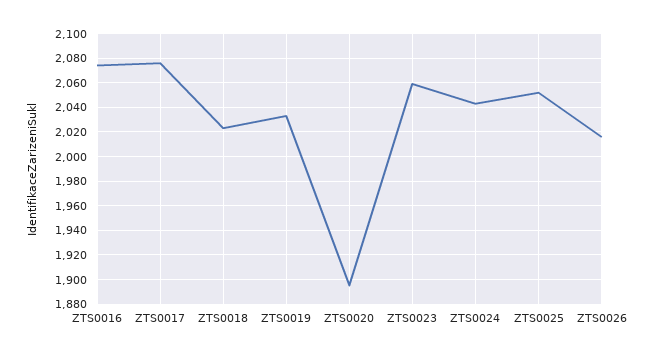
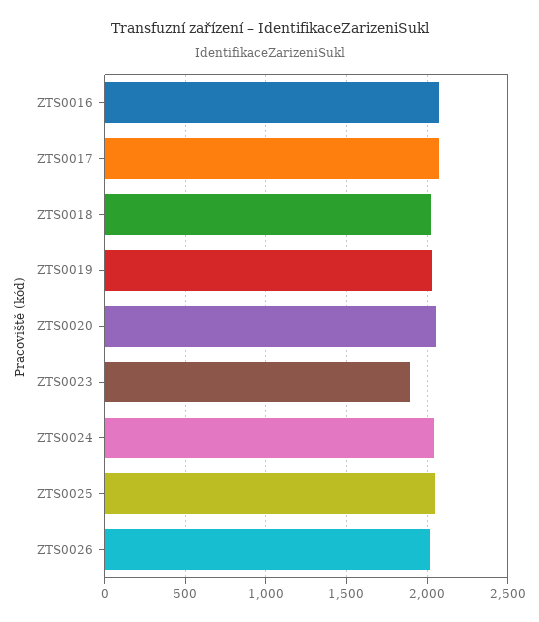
  {
    "ZTS0016": 2075,
    "ZTS0017": 2075,
    "ZTS0018": 2025,
    "ZTS0019": 2035,
-   "ZTS0020": 1895,
+   "ZTS0020": 2050,
-   "ZTS0023": 2060,
+   "ZTS0023": 1900,
    "ZTS0024": 2045,
    "ZTS0025": 2050,
    "ZTS0026": 2015
  }

